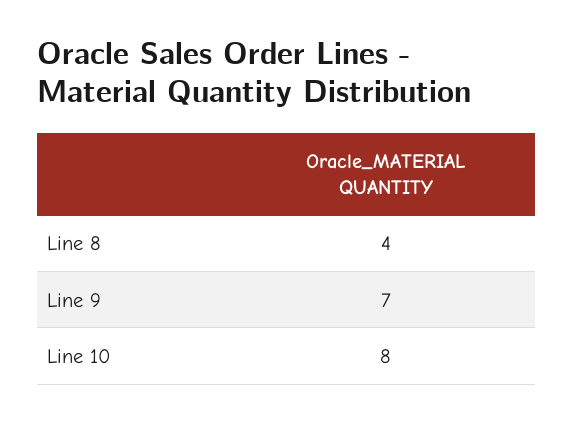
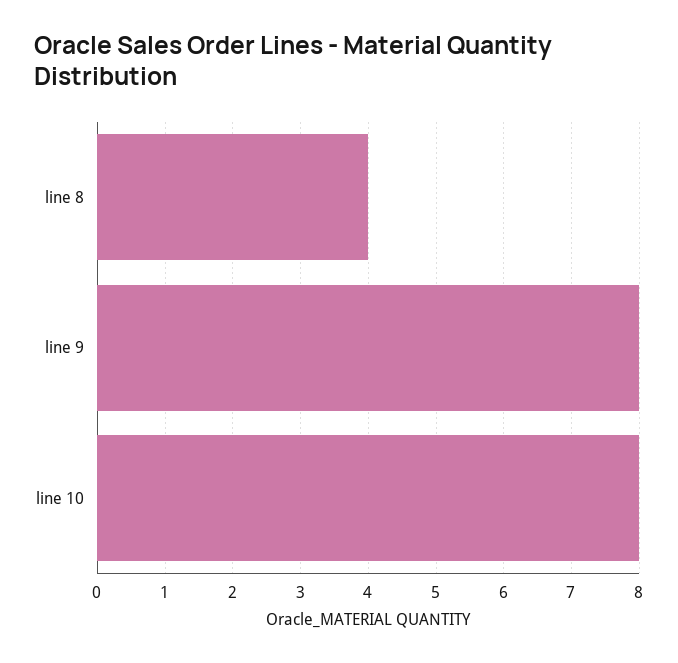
  {
    "Line 8": 4,
-   "Line 9": 7,
+   "Line 9": 8,
    "Line 10": 8
  }

